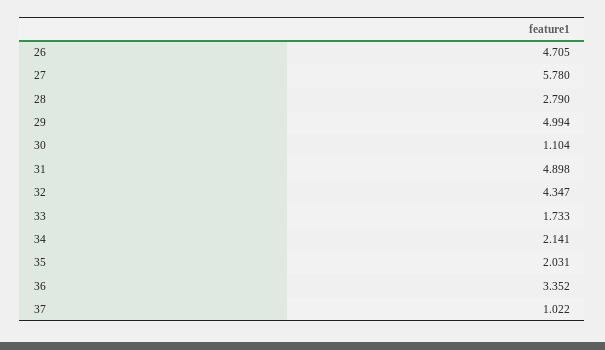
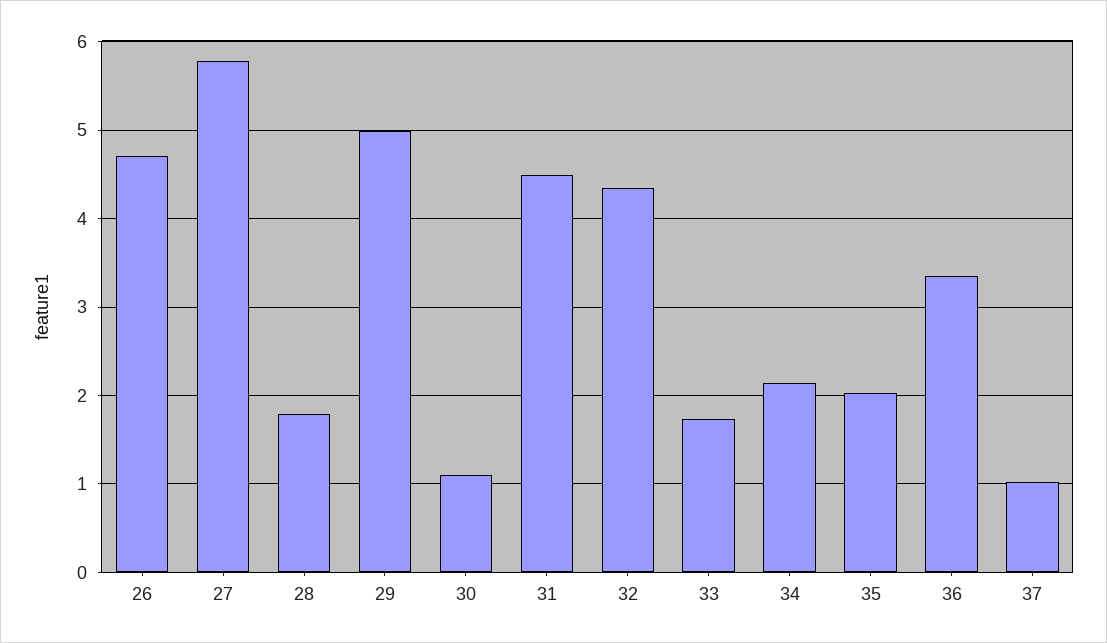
  {
    "26": 4.705,
    "27": 5.78,
-   "28": 2.79,
+   "28": 1.8,
    "29": 4.994,
    "30": 1.104,
-   "31": 4.898,
+   "31": 4.5,
    "32": 4.347,
    "33": 1.733,
    "34": 2.141,
    "35": 2.031,
    "36": 3.352,
    "37": 1.022
  }

